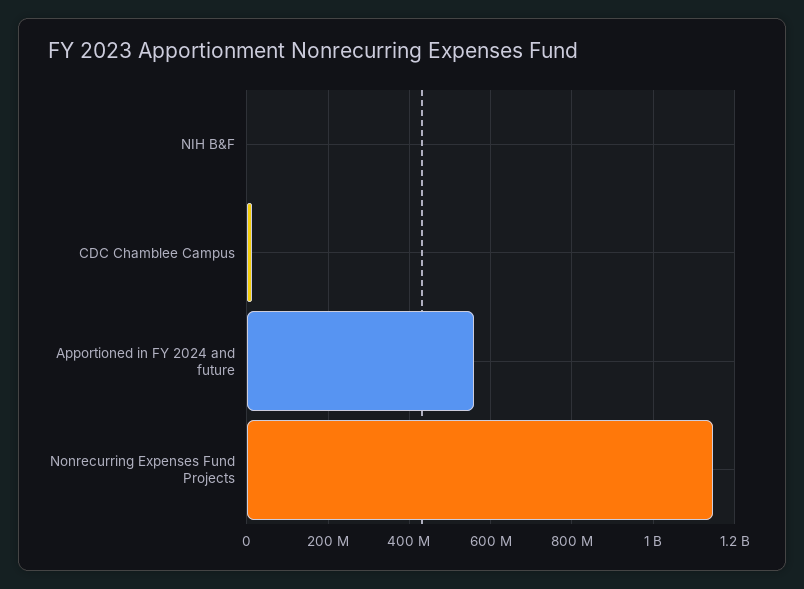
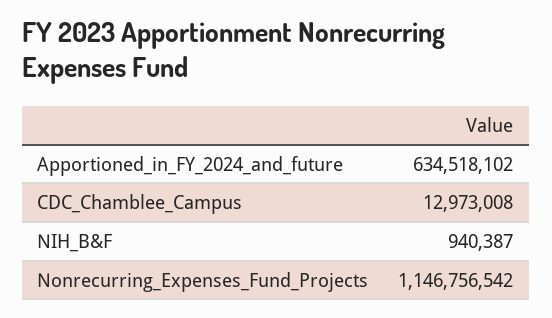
  {
    "NIH B&F": 940387,
    "CDC Chamblee Campus": 12973008,
-   "Apportioned in FY 2024 and future": 560000000,
+   "Apportioned in FY 2024 and future": 634518102,
    "Nonrecurring Expenses Fund Projects": 1146756542
  }

